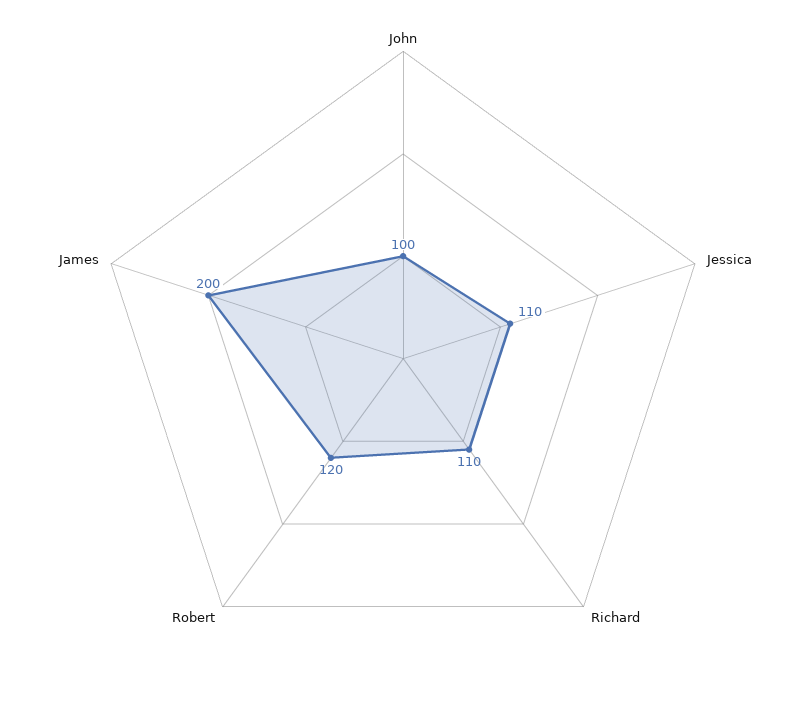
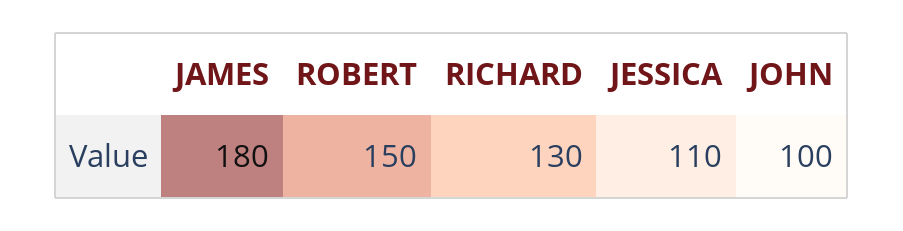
  {
    "John": 100,
    "Jessica": 110,
-   "Richard": 110,
+   "Richard": 130,
-   "Robert": 120,
+   "Robert": 150,
-   "James": 200
+   "James": 180
  }

